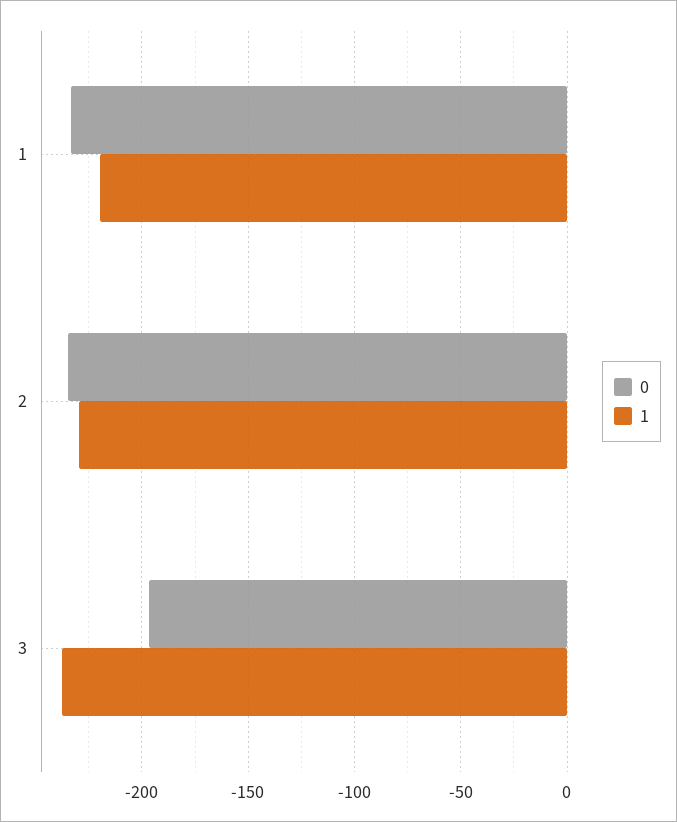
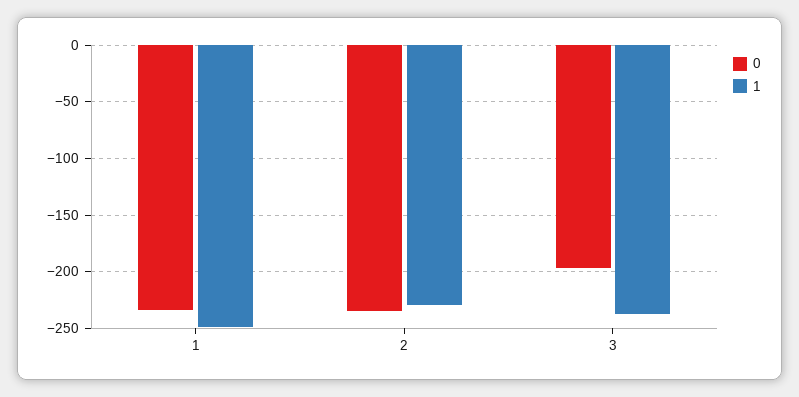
  {
    "0": {
      "1": -235,
      "2": -235,
      "3": -195
    },
    "1": {
-     "1": -220,
+     "1": -250,
      "2": -230,
      "3": -240
    }
  }

